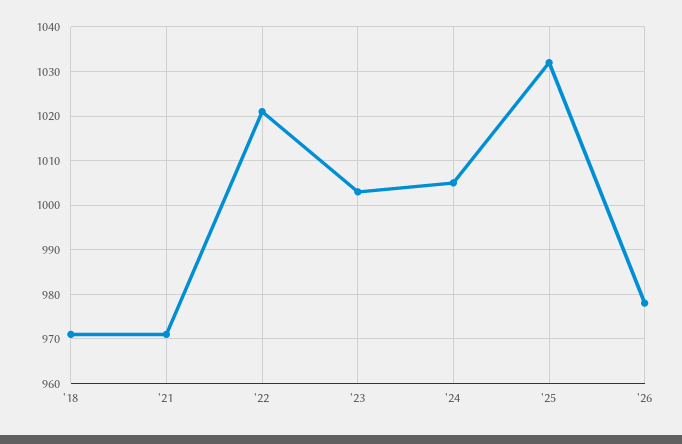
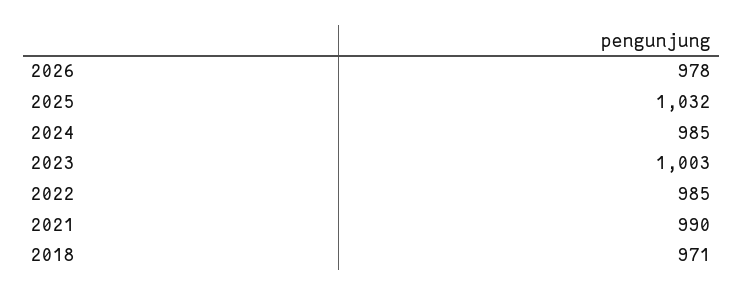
  {
    "'18": 971,
-   "'21": 970,
+   "'21": 990,
-   "'22": 1020,
+   "'22": 985,
    "'23": 1003,
-   "'24": 1005,
+   "'24": 985,
    "'25": 1032,
    "'26": 978
  }

